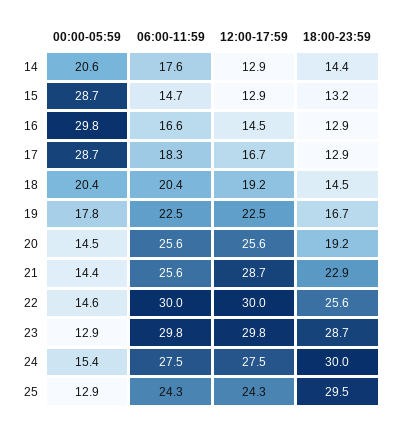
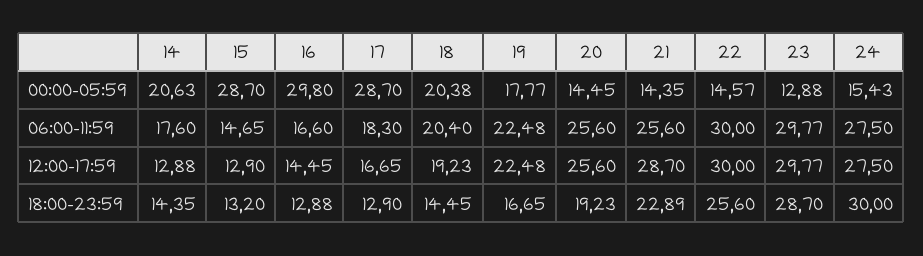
  {
    "00:00-05:59": {
      "14": 20.63,
      "15": 28.7,
      "16": 29.8,
      "17": 28.7,
      "18": 20.38,
      "19": 17.77,
      "20": 14.45,
      "21": 14.35,
      "22": 14.57,
      "23": 12.88,
-     "24": 15.43,
+     "24": 15.43
-     "25": 12.9
    },
    "06:00-11:59": {
      "14": 17.6,
      "15": 14.65,
      "16": 16.6,
      "17": 18.3,
      "18": 20.4,
      "19": 22.48,
      "20": 25.6,
      "21": 25.6,
      "22": 30,
      "23": 29.77,
-     "24": 27.5,
+     "24": 27.5
-     "25": 24.3
    },
    "12:00-17:59": {
      "14": 12.88,
      "15": 12.9,
      "16": 14.45,
      "17": 16.65,
      "18": 19.23,
      "19": 22.48,
      "20": 25.6,
      "21": 28.7,
      "22": 30,
      "23": 29.77,
-     "24": 27.5,
+     "24": 27.5
-     "25": 24.3
    },
    "18:00-23:59": {
      "14": 14.35,
      "15": 13.2,
      "16": 12.88,
      "17": 12.9,
      "18": 14.45,
      "19": 16.65,
      "20": 19.23,
      "21": 22.89,
      "22": 25.6,
      "23": 28.7,
-     "24": 30,
+     "24": 30
-     "25": 29.5
    }
  }

